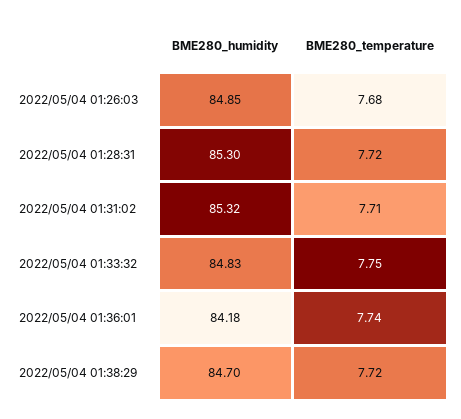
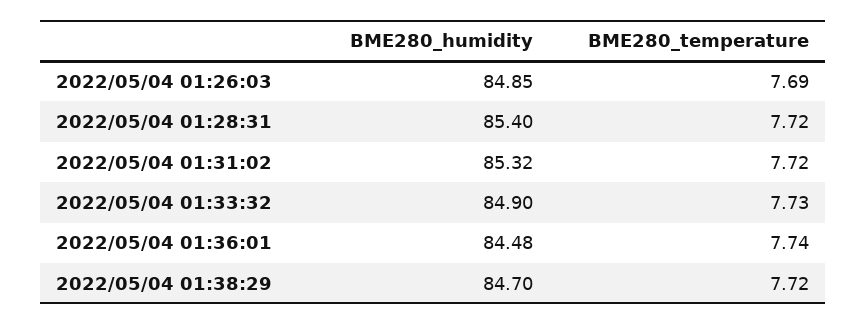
  {
    "BME280_humidity": {
      "2022/05/04 01:26:03": 84.85,
-     "2022/05/04 01:28:31": 85.3,
+     "2022/05/04 01:28:31": 85.4,
      "2022/05/04 01:31:02": 85.32,
-     "2022/05/04 01:33:32": 84.83,
+     "2022/05/04 01:33:32": 84.9,
-     "2022/05/04 01:36:01": 84.18,
+     "2022/05/04 01:36:01": 84.48,
      "2022/05/04 01:38:29": 84.7
    },
    "BME280_temperature": {
-     "2022/05/04 01:26:03": 7.68,
+     "2022/05/04 01:26:03": 7.69,
      "2022/05/04 01:28:31": 7.72,
-     "2022/05/04 01:31:02": 7.71,
+     "2022/05/04 01:31:02": 7.72,
-     "2022/05/04 01:33:32": 7.75,
+     "2022/05/04 01:33:32": 7.73,
      "2022/05/04 01:36:01": 7.74,
      "2022/05/04 01:38:29": 7.72
    }
  }

